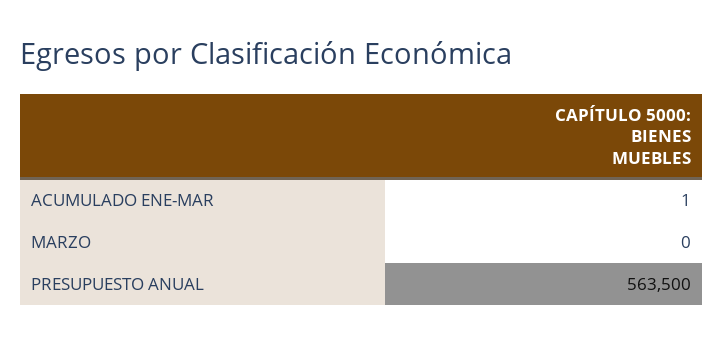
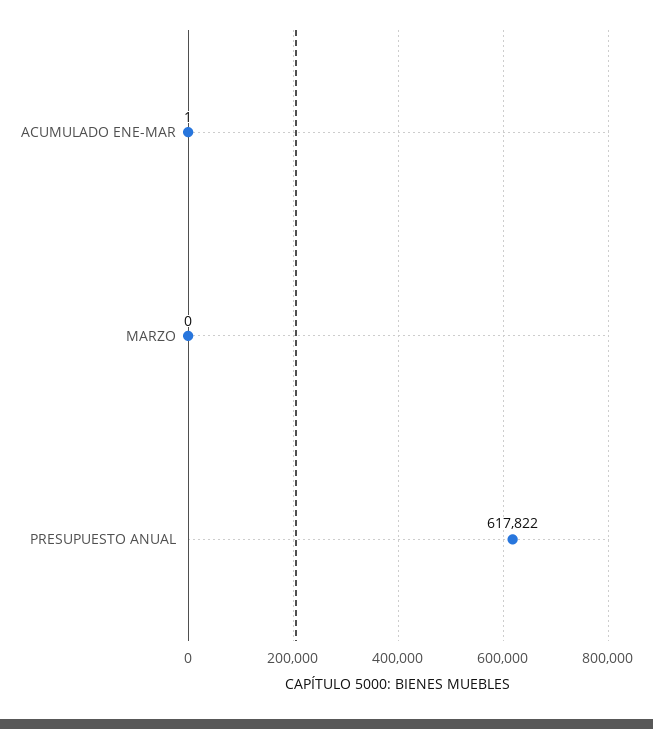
  {
    "ACUMULADO ENE-MAR": 1,
    "MARZO": 0,
-   "PRESUPUESTO ANUAL": 563500
+   "PRESUPUESTO ANUAL": 617822
  }

